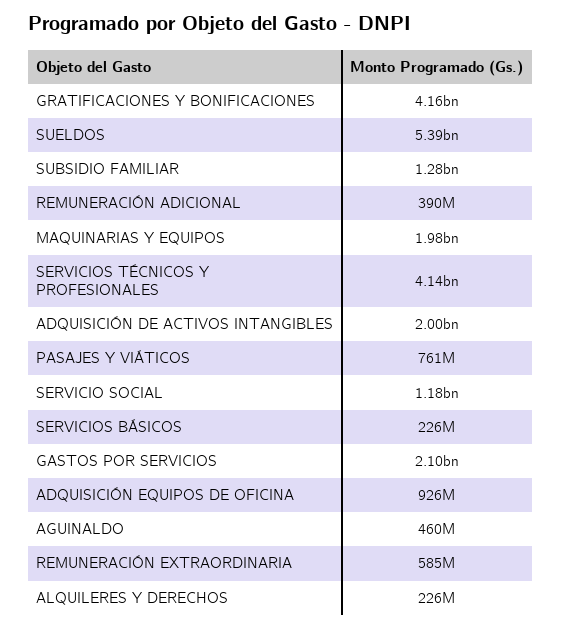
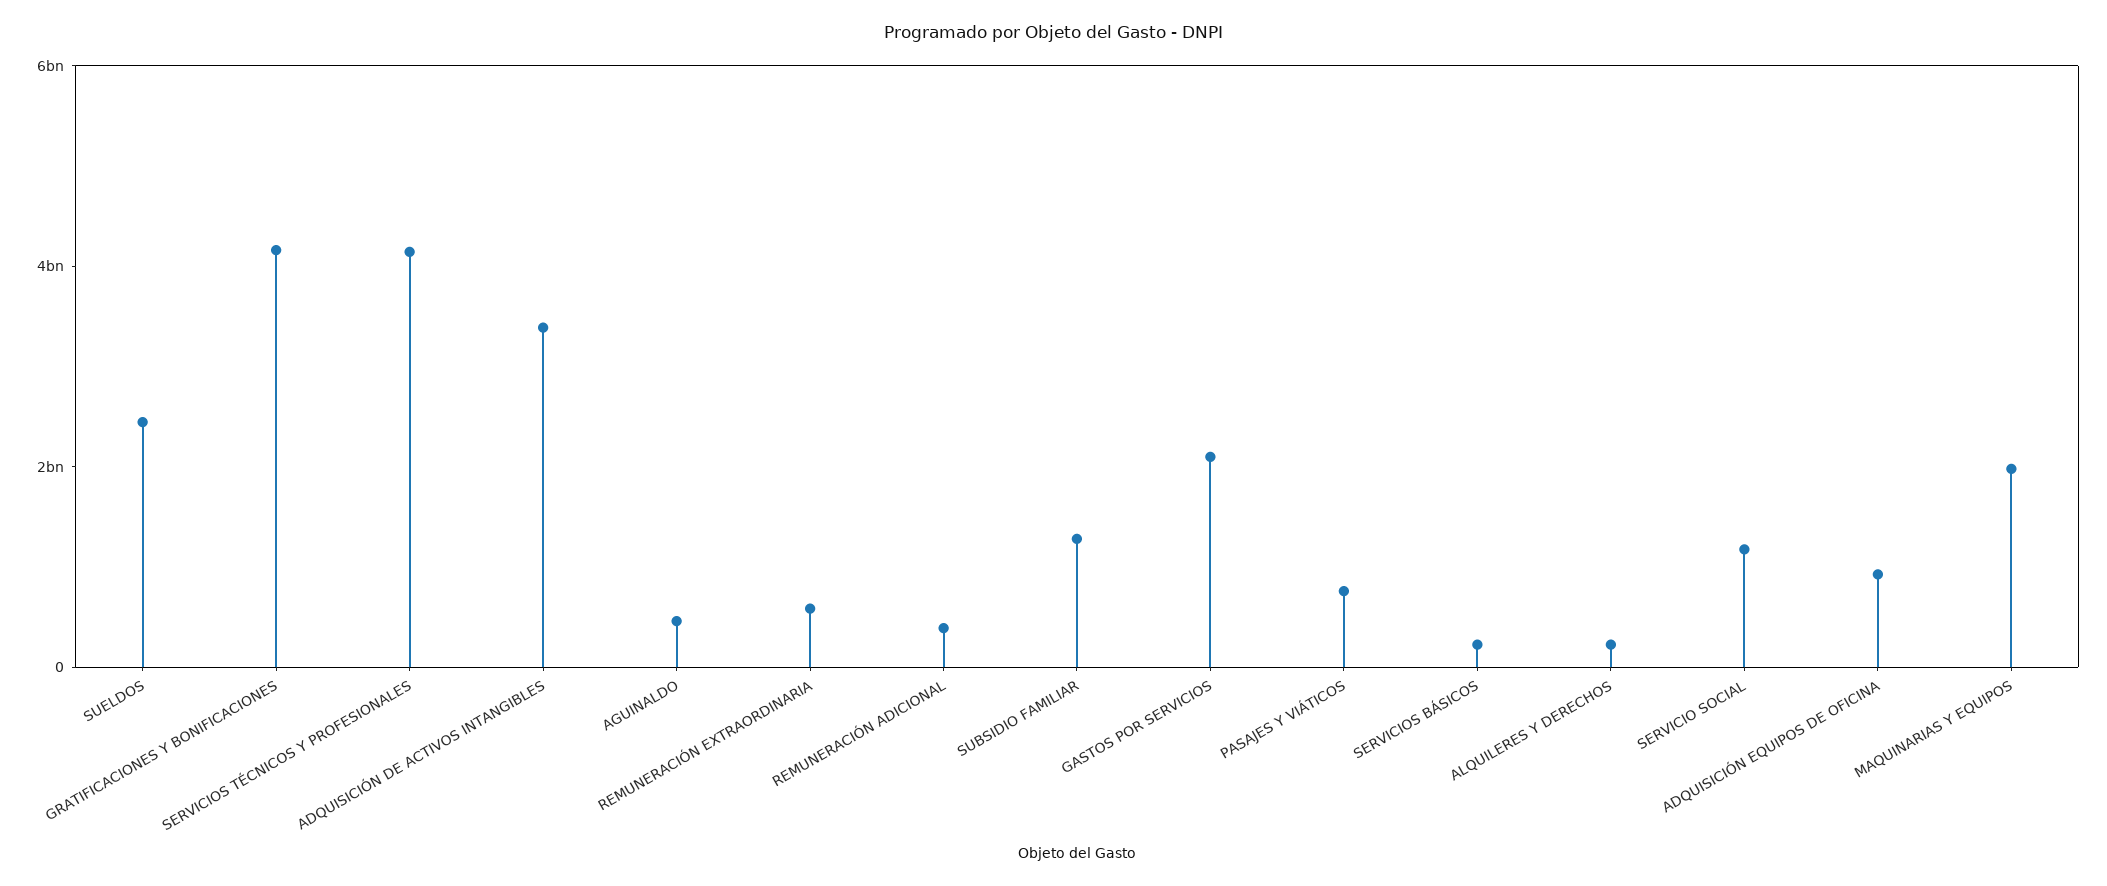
  {
    "GRATIFICACIONES Y BONIFICACIONES": 4160000000,
-   "SUELDOS": 5390000000,
+   "SUELDOS": 2500000000,
    "SUBSIDIO FAMILIAR": 1280000000,
    "REMUNERACIÓN ADICIONAL": 390000000,
    "MAQUINARIAS Y EQUIPOS": 1980000000,
    "SERVICIOS TÉCNICOS Y PROFESIONALES": 4140000000,
-   "ADQUISICIÓN DE ACTIVOS INTANGIBLES": 2000000000,
+   "ADQUISICIÓN DE ACTIVOS INTANGIBLES": 3500000000,
    "PASAJES Y VIÁTICOS": 761000000,
    "SERVICIO SOCIAL": 1180000000,
    "SERVICIOS BÁSICOS": 226000000,
    "GASTOS POR SERVICIOS": 2100000000,
    "ADQUISICIÓN EQUIPOS DE OFICINA": 926000000,
    "AGUINALDO": 460000000,
    "REMUNERACIÓN EXTRAORDINARIA": 585000000,
    "ALQUILERES Y DERECHOS": 226000000
  }

